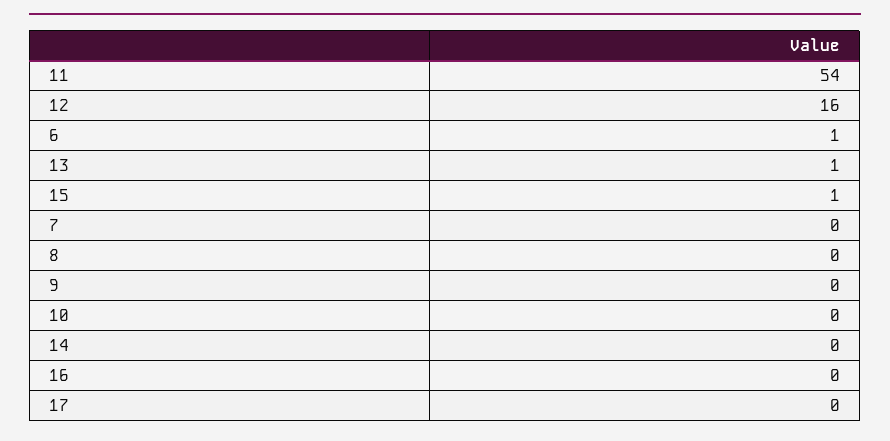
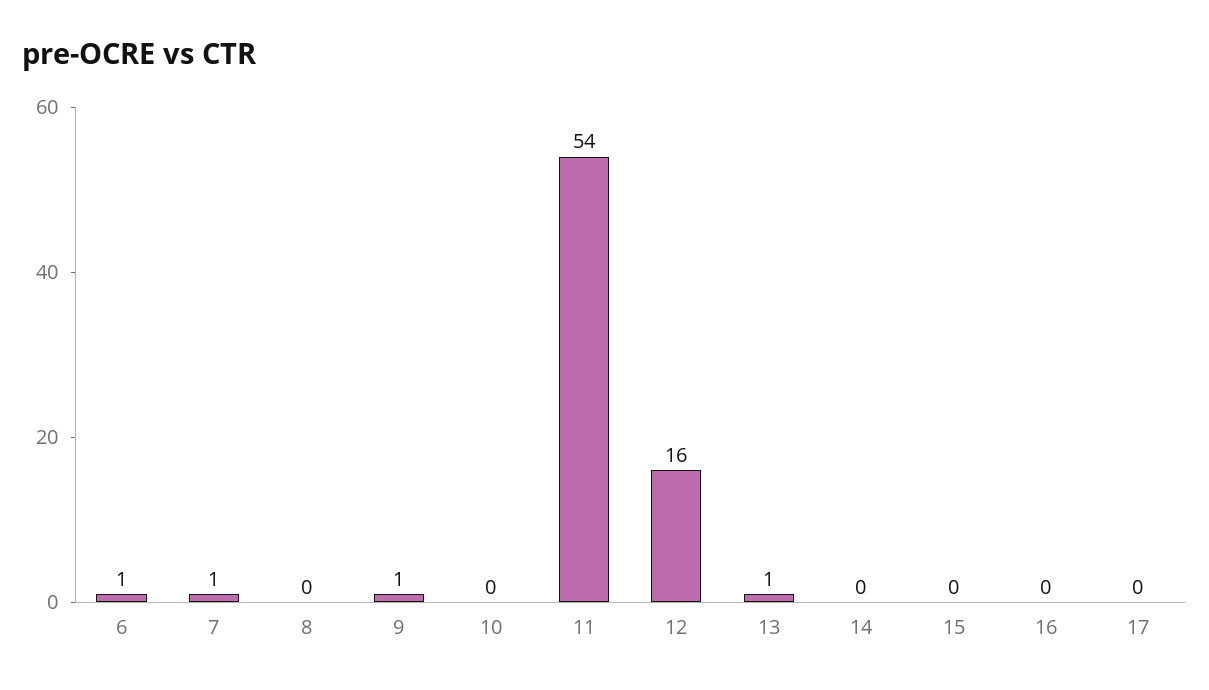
  {
    "11": 54,
    "12": 16,
    "6": 1,
    "13": 1,
-   "15": 1,
+   "15": 0,
-   "7": 0,
+   "7": 1,
    "8": 0,
-   "9": 0,
+   "9": 1,
    "10": 0,
    "14": 0,
    "16": 0,
    "17": 0
  }

